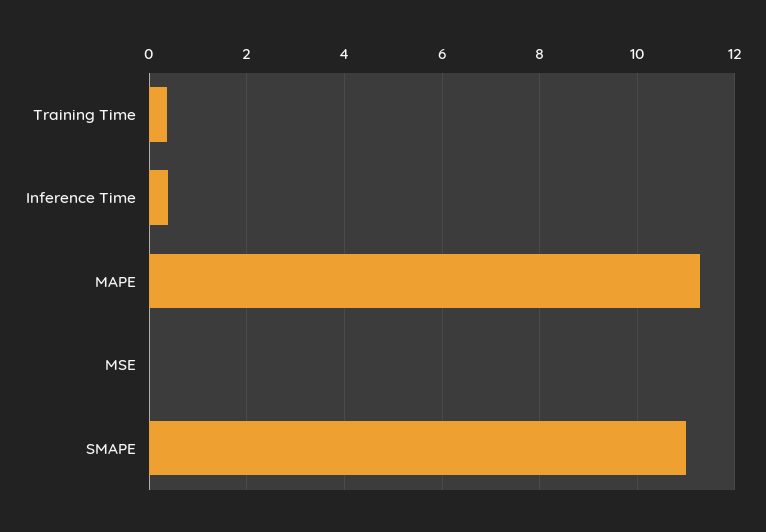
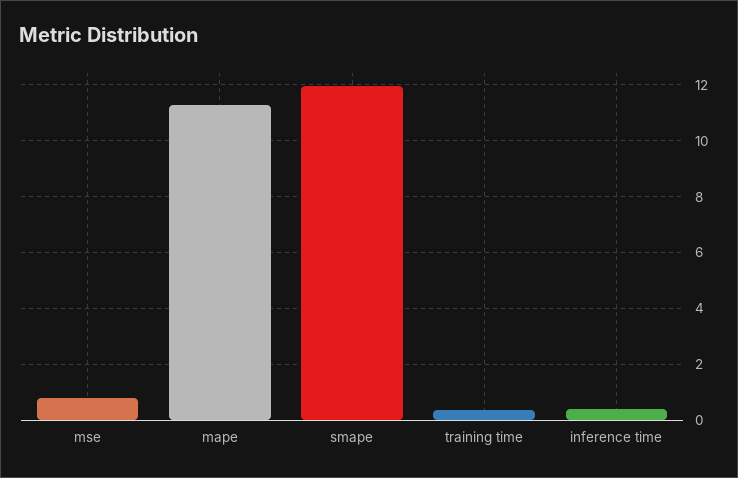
  {
    "Training Time": 0.4,
    "Inference Time": 0.4,
    "MAPE": 11.2,
-   "MSE": 0,
+   "MSE": 0.75,
-   "SMAPE": 11
+   "SMAPE": 12
  }

